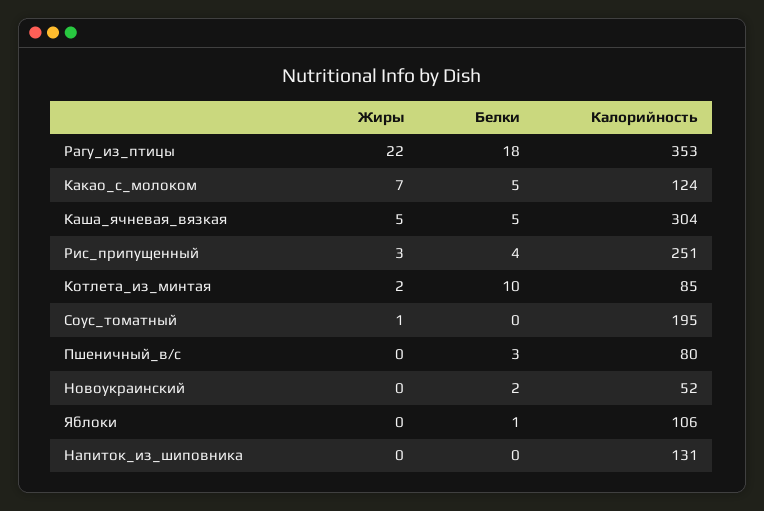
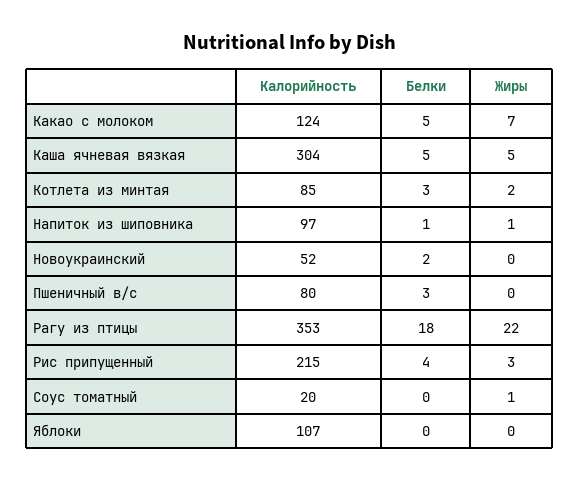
  {
    "Жиры": {
      "Рагу_из_птицы": 22,
      "Какао_с_молоком": 7,
      "Каша_ячневая_вязкая": 5,
      "Рис_припущенный": 3,
      "Котлета_из_минтая": 2,
      "Соус_томатный": 1,
      "Пшеничный_в/с": 0,
      "Новоукраинский": 0,
      "Яблоки": 0,
-     "Напиток_из_шиповника": 0
+     "Напиток_из_шиповника": 1
    },
    "Белки": {
      "Рагу_из_птицы": 18,
      "Какао_с_молоком": 5,
      "Каша_ячневая_вязкая": 5,
      "Рис_припущенный": 4,
-     "Котлета_из_минтая": 10,
+     "Котлета_из_минтая": 3,
      "Соус_томатный": 0,
      "Пшеничный_в/с": 3,
      "Новоукраинский": 2,
-     "Яблоки": 1,
+     "Яблоки": 0,
-     "Напиток_из_шиповника": 0
+     "Напиток_из_шиповника": 1
    },
    "Калорийность": {
      "Рагу_из_птицы": 353,
      "Какао_с_молоком": 124,
      "Каша_ячневая_вязкая": 304,
-     "Рис_припущенный": 251,
+     "Рис_припущенный": 215,
      "Котлета_из_минтая": 85,
-     "Соус_томатный": 195,
+     "Соус_томатный": 20,
      "Пшеничный_в/с": 80,
      "Новоукраинский": 52,
-     "Яблоки": 106,
+     "Яблоки": 107,
-     "Напиток_из_шиповника": 131
+     "Напиток_из_шиповника": 97
    }
  }

